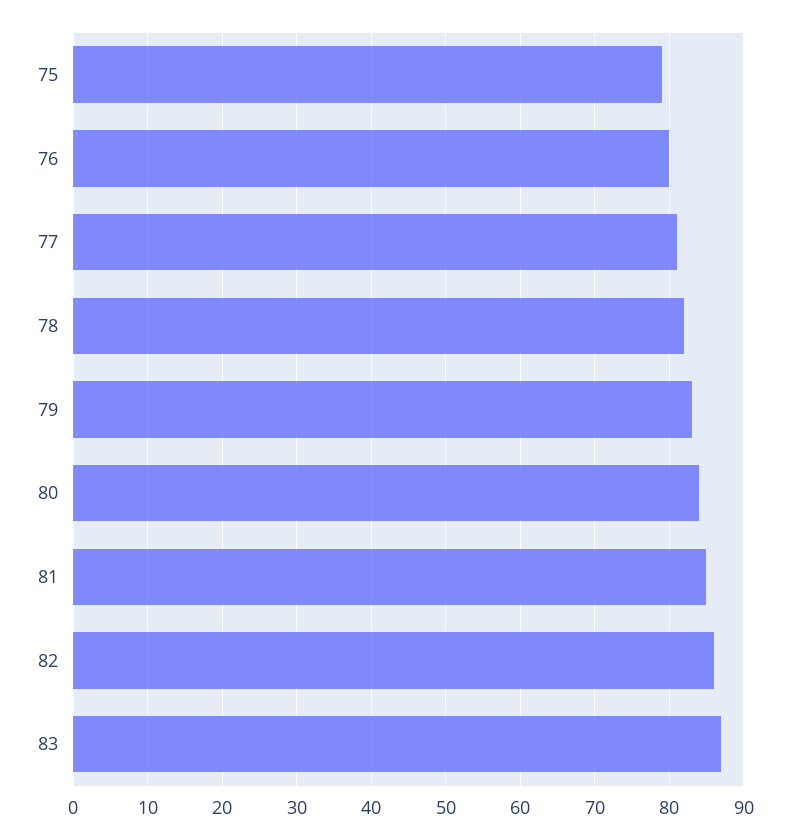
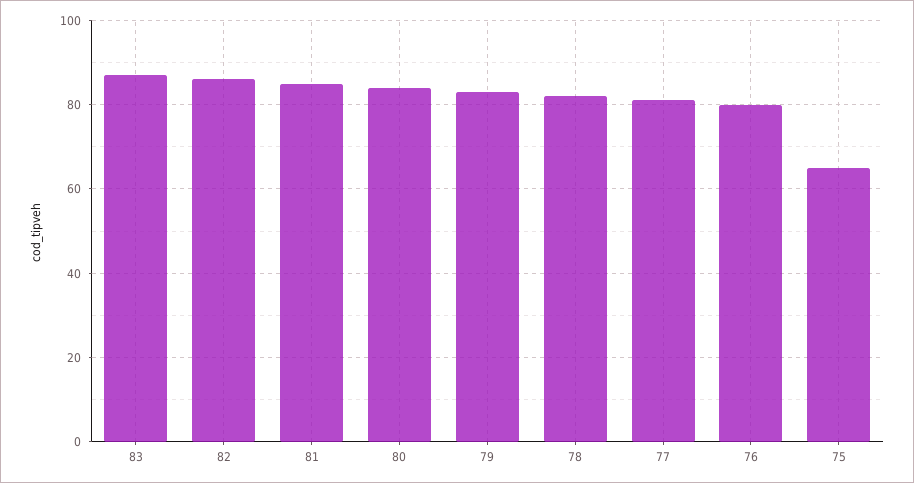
  {
-   "75": 79,
+   "75": 65,
    "76": 80,
    "77": 81,
    "78": 82,
    "79": 83,
    "80": 84,
    "81": 85,
    "82": 86,
    "83": 87
  }

